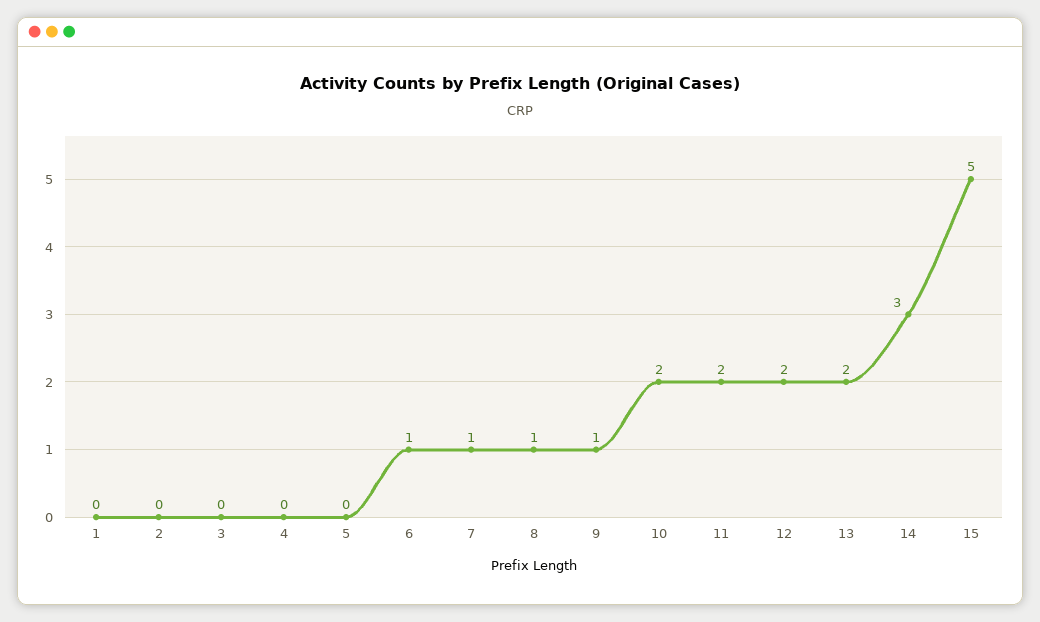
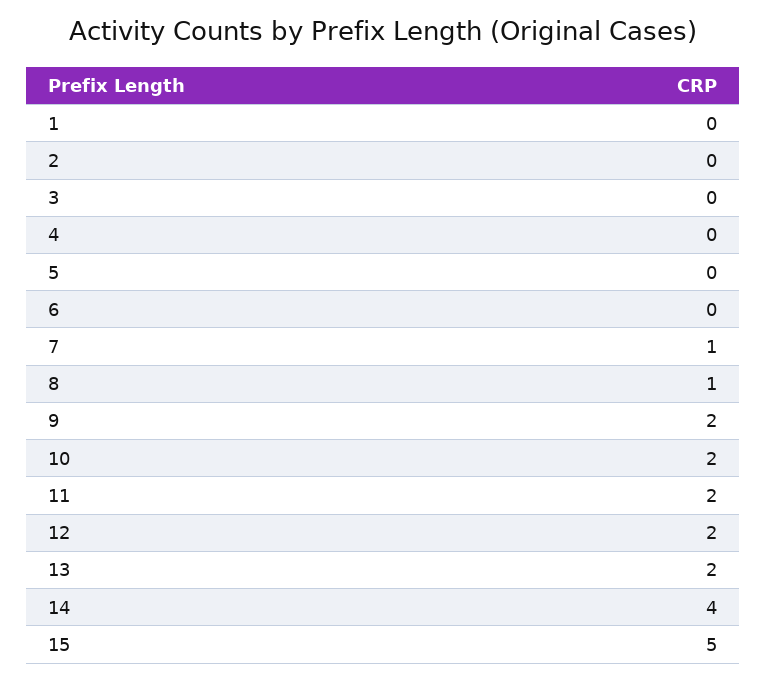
  {
    "1": 0,
    "2": 0,
    "3": 0,
    "4": 0,
    "5": 0,
-   "6": 1,
+   "6": 0,
    "7": 1,
    "8": 1,
-   "9": 1,
+   "9": 2,
    "10": 2,
    "11": 2,
    "12": 2,
    "13": 2,
-   "14": 3,
+   "14": 4,
    "15": 5
  }

